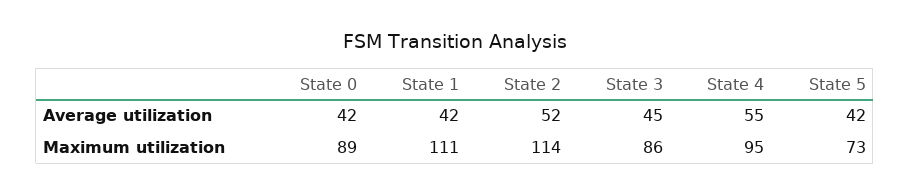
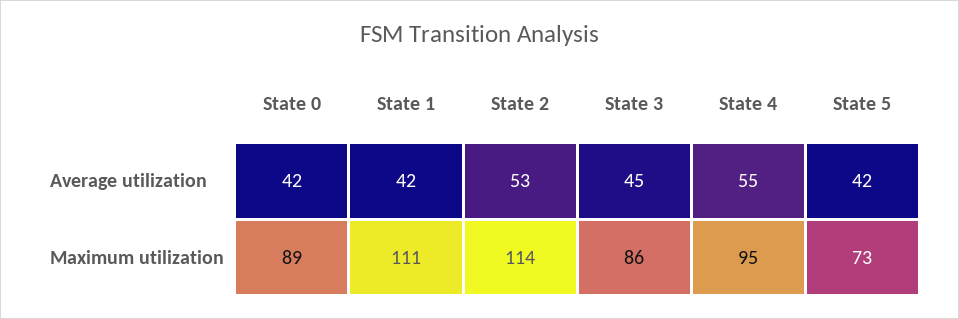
  {
    "State 0": {
      "Average utilization": 42,
      "Maximum utilization": 89
    },
    "State 1": {
      "Average utilization": 42,
      "Maximum utilization": 111
    },
    "State 2": {
-     "Average utilization": 52,
+     "Average utilization": 53,
      "Maximum utilization": 114
    },
    "State 3": {
      "Average utilization": 45,
      "Maximum utilization": 86
    },
    "State 4": {
      "Average utilization": 55,
      "Maximum utilization": 95
    },
    "State 5": {
      "Average utilization": 42,
      "Maximum utilization": 73
    }
  }

